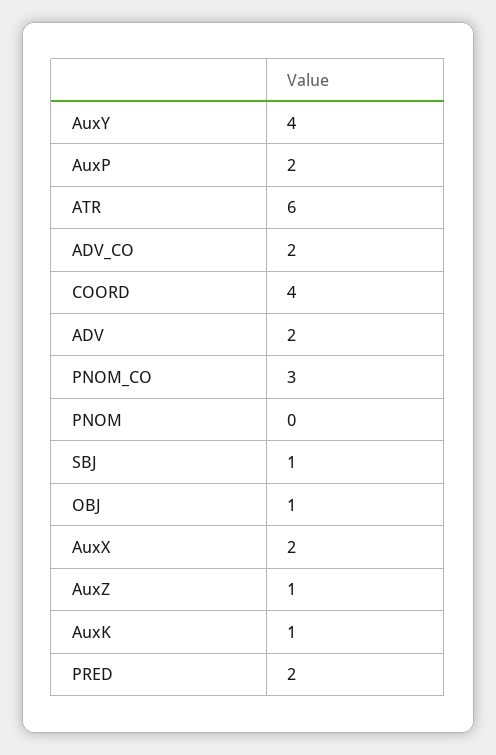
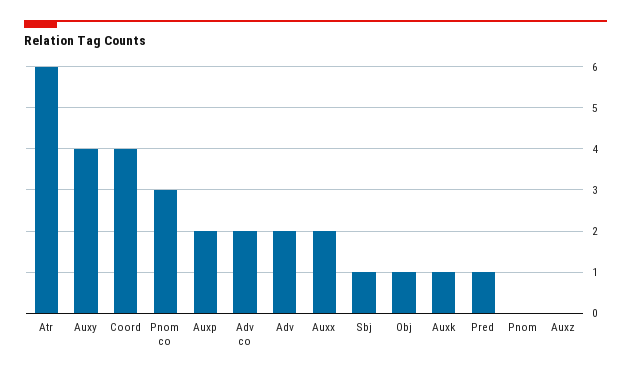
  {
    "AuxY": 4,
    "AuxP": 2,
    "ATR": 6,
    "ADV_CO": 2,
    "COORD": 4,
    "ADV": 2,
    "PNOM_CO": 3,
    "PNOM": 0,
    "SBJ": 1,
    "OBJ": 1,
    "AuxX": 2,
-   "AuxZ": 1,
+   "AuxZ": 0,
    "AuxK": 1,
-   "PRED": 2
+   "PRED": 1
  }

